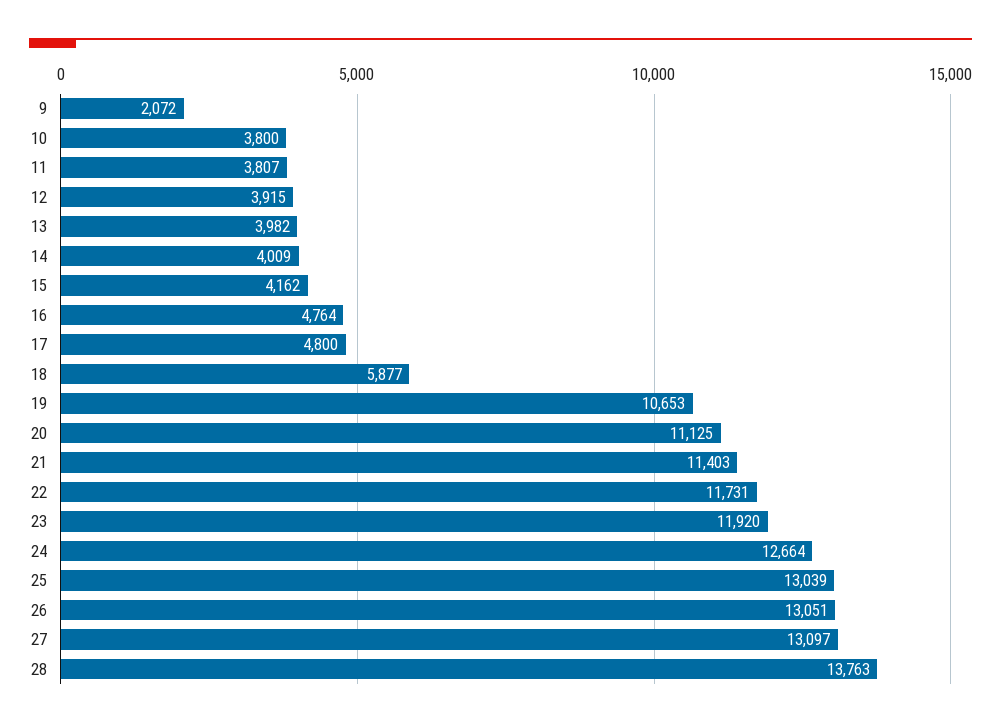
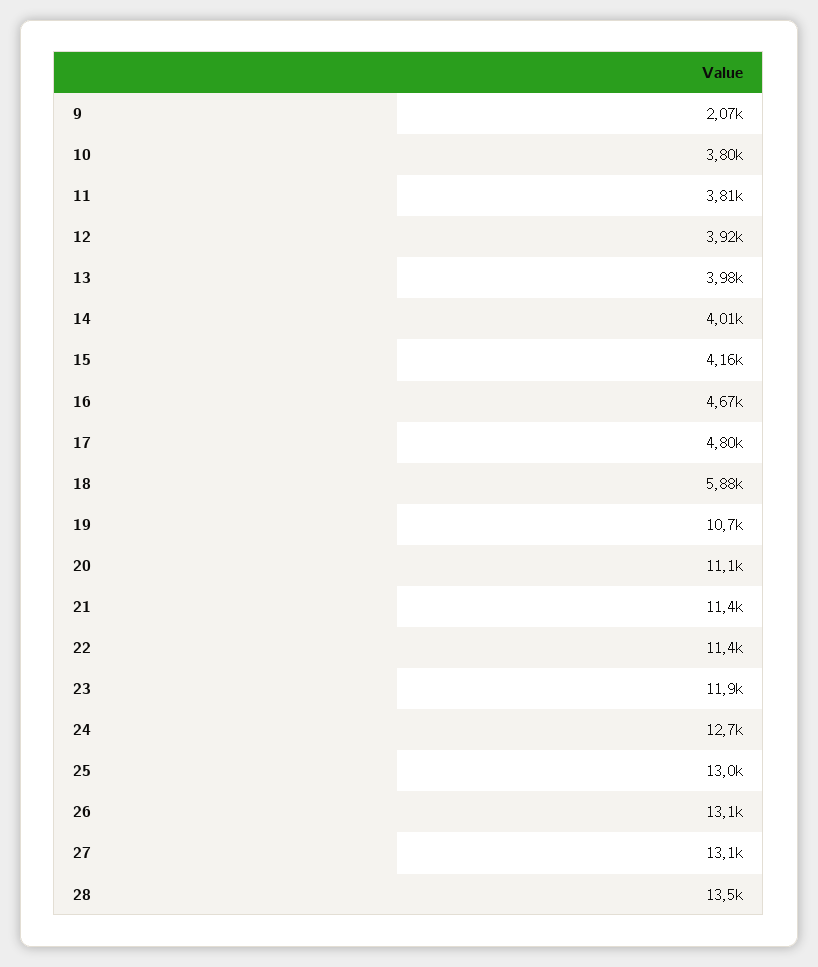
  {
    "9": 2072,
    "10": 3800,
    "11": 3807,
    "12": 3915,
    "13": 3982,
    "14": 4009,
    "15": 4162,
-   "16": 4764,
+   "16": 4670,
    "17": 4800,
    "18": 5877,
    "19": 10653,
    "20": 11125,
    "21": 11403,
-   "22": 11731,
+   "22": 11400,
    "23": 11920,
    "24": 12664,
    "25": 13039,
    "26": 13051,
    "27": 13097,
-   "28": 13763
+   "28": 13500
  }

